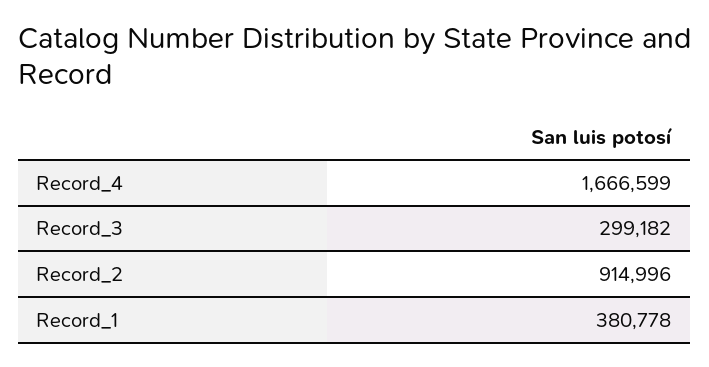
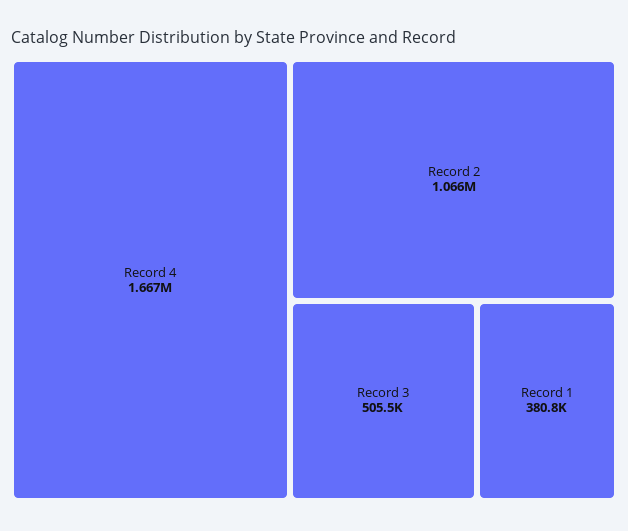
  {
    "Record_4": 1666599,
-   "Record_3": 299182,
+   "Record_3": 505500,
-   "Record_2": 914996,
+   "Record_2": 1066000,
    "Record_1": 380778
  }

